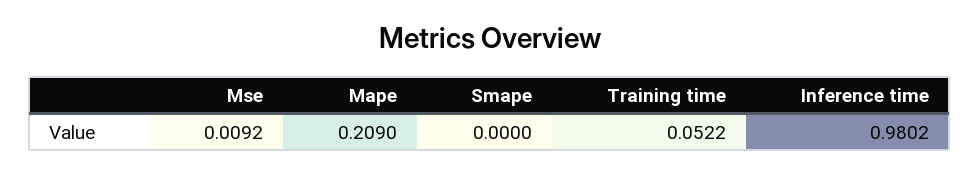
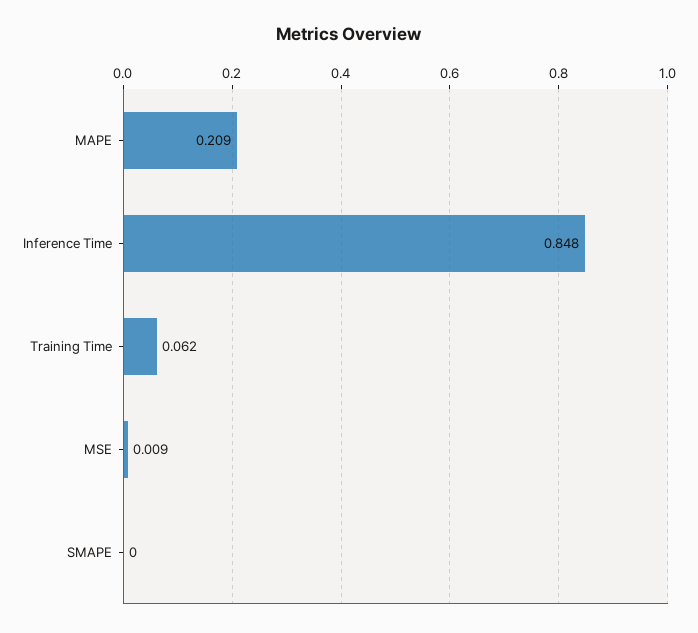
  {
    "Mse": 0.0092,
    "Mape": 0.209,
    "Smape": 0,
-   "Training time": 0.0522,
+   "Training time": 0.062,
-   "Inference time": 0.9802
+   "Inference time": 0.848
  }

